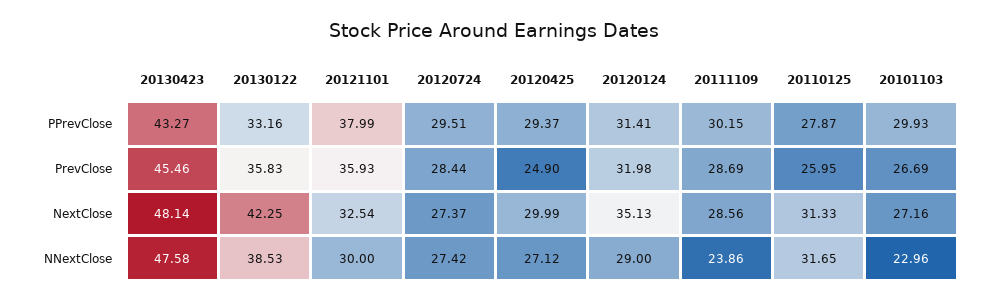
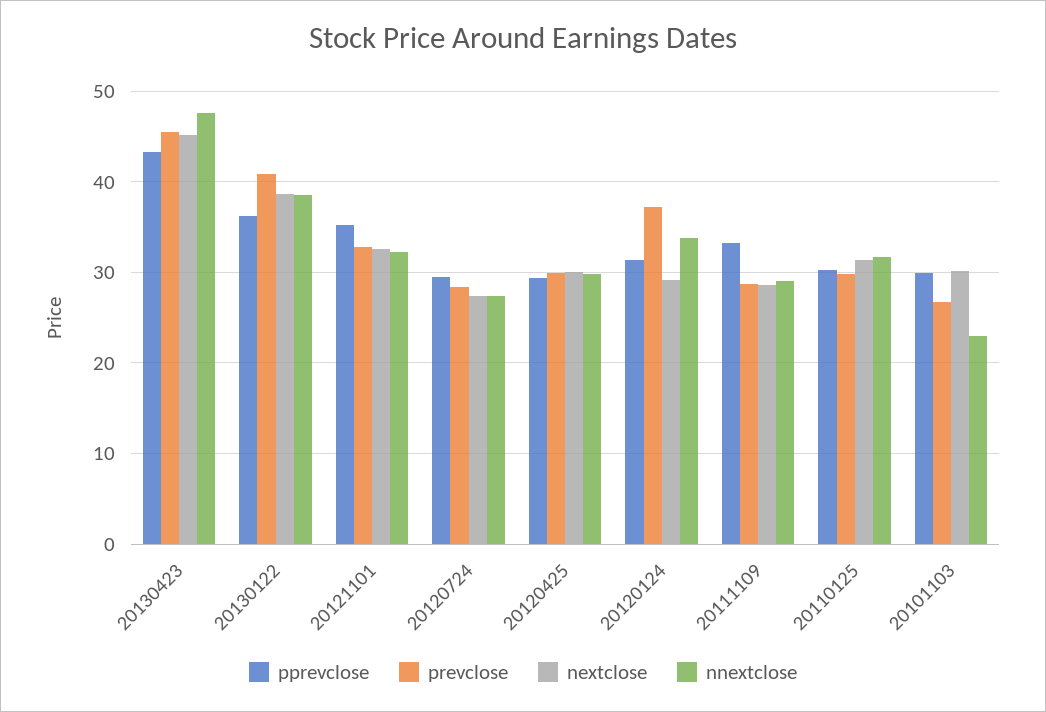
  {
    "PPrevClose": {
      "20130423": 43.27,
-     "20130122": 33.16,
+     "20130122": 36,
-     "20121101": 37.99,
+     "20121101": 35,
      "20120724": 29.51,
      "20120425": 29.37,
      "20120124": 31.41,
-     "20111109": 30.15,
+     "20111109": 33,
-     "20110125": 27.87,
+     "20110125": 30,
      "20101103": 29.93
    },
    "PrevClose": {
      "20130423": 45.46,
-     "20130122": 35.83,
+     "20130122": 41,
-     "20121101": 35.93,
+     "20121101": 33,
      "20120724": 28.44,
-     "20120425": 24.9,
+     "20120425": 30,
-     "20120124": 31.98,
+     "20120124": 37,
      "20111109": 28.69,
-     "20110125": 25.95,
+     "20110125": 30,
      "20101103": 26.69
    },
    "NextClose": {
-     "20130423": 48.14,
+     "20130423": 45,
-     "20130122": 42.25,
+     "20130122": 39,
      "20121101": 32.54,
      "20120724": 27.37,
      "20120425": 29.99,
-     "20120124": 35.13,
+     "20120124": 29,
      "20111109": 28.56,
      "20110125": 31.33,
-     "20101103": 27.16
+     "20101103": 30
    },
    "NNextClose": {
      "20130423": 47.58,
      "20130122": 38.53,
-     "20121101": 30,
+     "20121101": 32,
      "20120724": 27.42,
-     "20120425": 27.12,
+     "20120425": 30,
-     "20120124": 29,
+     "20120124": 34,
-     "20111109": 23.86,
+     "20111109": 29,
      "20110125": 31.65,
      "20101103": 22.96
    }
  }

